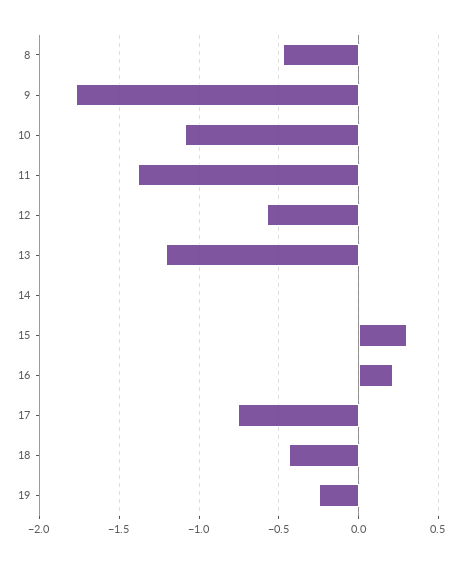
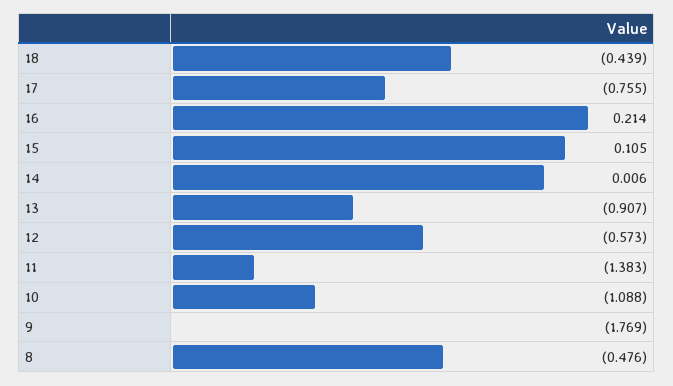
  {
    "8": -0.476,
    "9": -1.769,
    "10": -1.088,
    "11": -1.383,
    "12": -0.573,
-   "13": -1.2,
+   "13": -0.907,
    "14": 0.006,
-   "15": 0.3,
+   "15": 0.105,
    "16": 0.214,
    "17": -0.755,
-   "18": -0.439,
+   "18": -0.439
-   "19": -0.25
  }

